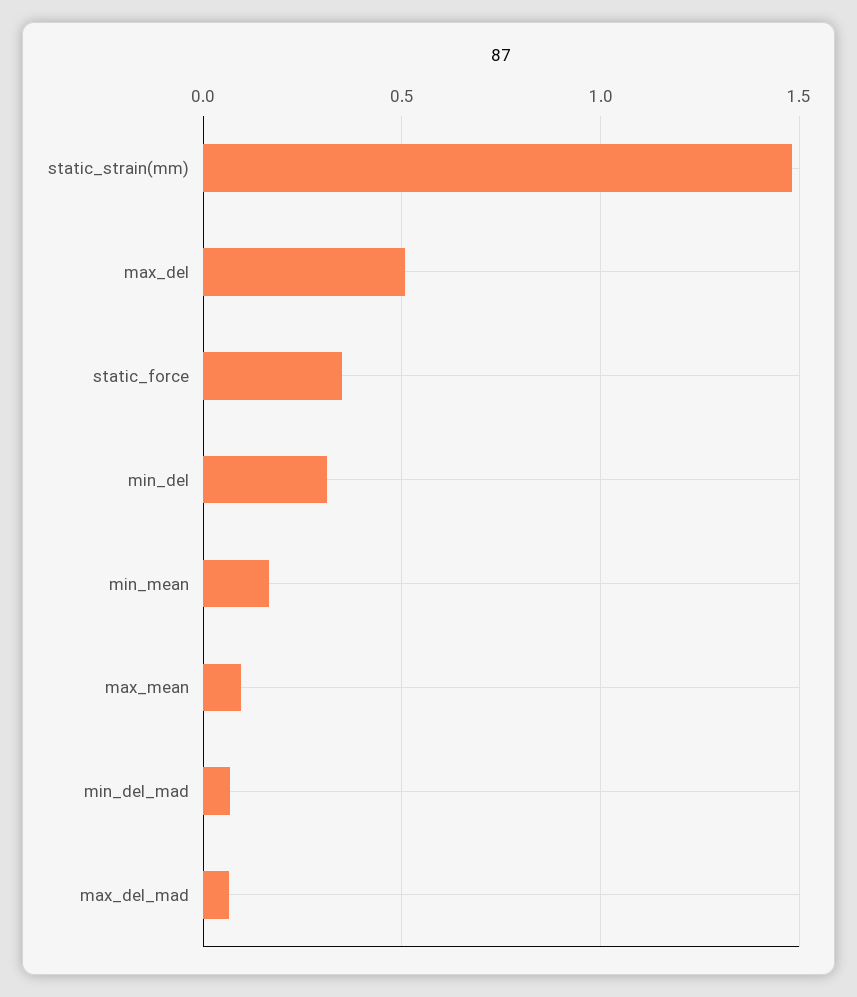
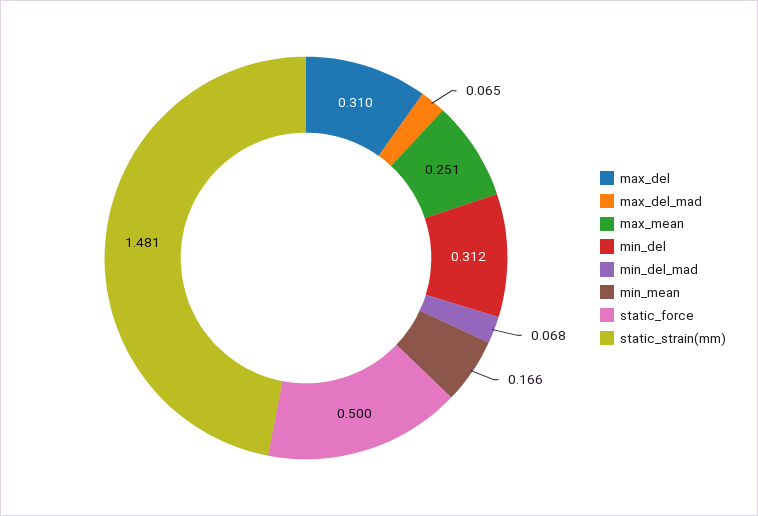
  {
    "static_strain(mm)": 1.481,
-   "max_del": 0.5,
+   "max_del": 0.31,
-   "static_force": 0.35,
+   "static_force": 0.5,
    "min_del": 0.312,
    "min_mean": 0.166,
-   "max_mean": 0.1,
+   "max_mean": 0.251,
    "min_del_mad": 0.068,
    "max_del_mad": 0.065
  }

